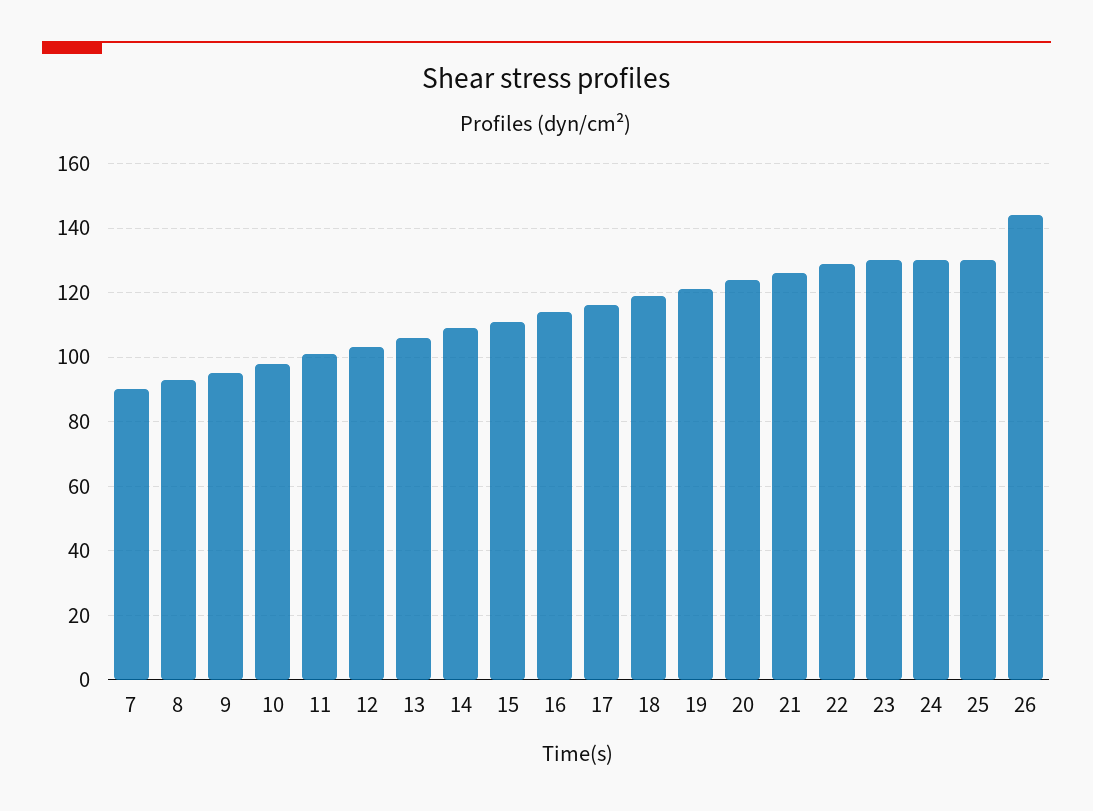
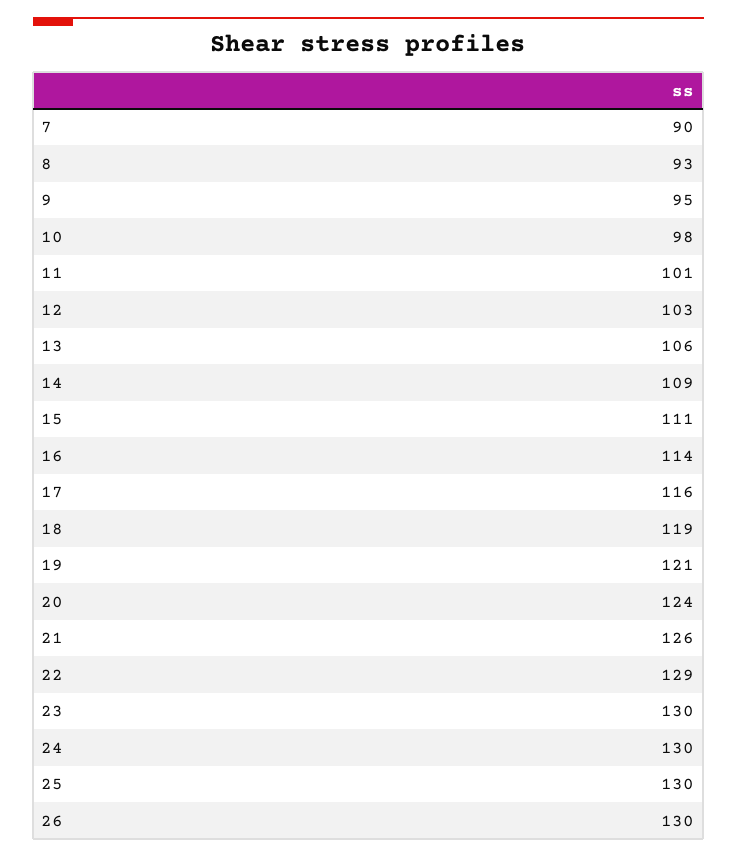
  {
    "7": 90,
    "8": 93,
    "9": 95,
    "10": 98,
    "11": 101,
    "12": 103,
    "13": 106,
    "14": 109,
    "15": 111,
    "16": 114,
    "17": 116,
    "18": 119,
    "19": 121,
    "20": 124,
    "21": 126,
    "22": 129,
    "23": 130,
    "24": 130,
    "25": 130,
-   "26": 145
+   "26": 130
  }

